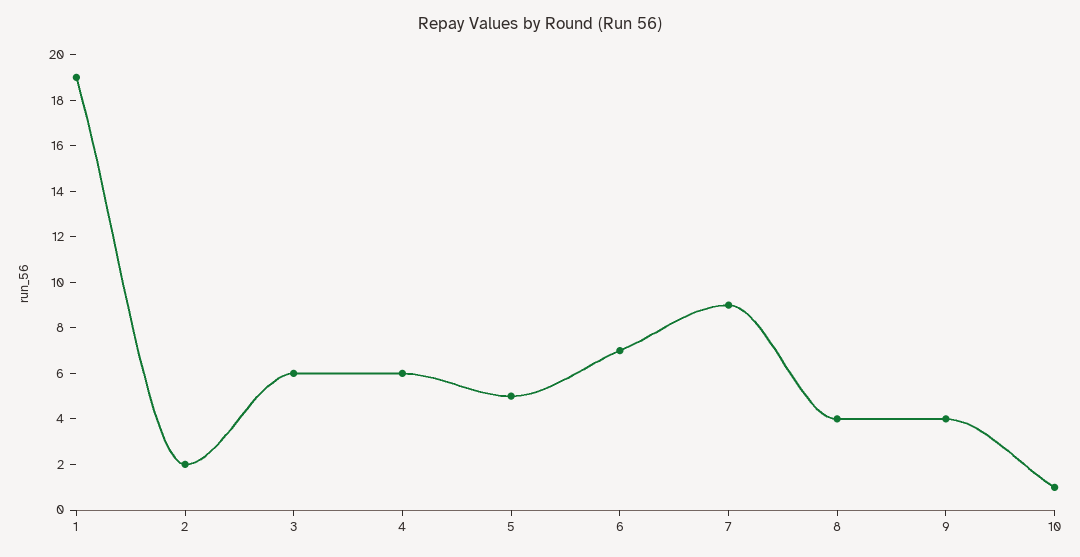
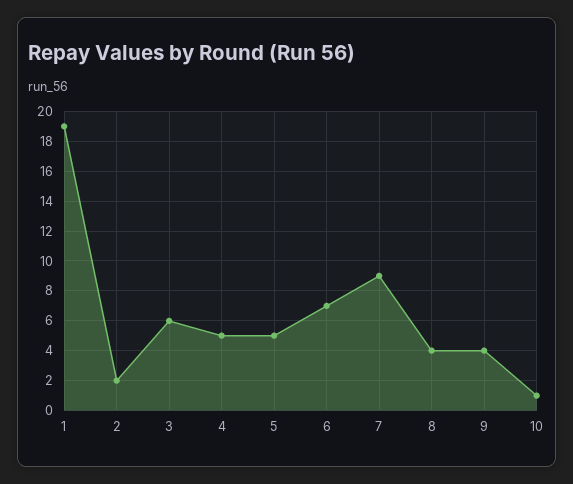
  {
    "1": 19,
    "2": 2,
    "3": 6,
-   "4": 6,
+   "4": 5,
    "5": 5,
    "6": 7,
    "7": 9,
    "8": 4,
    "9": 4,
    "10": 1
  }

